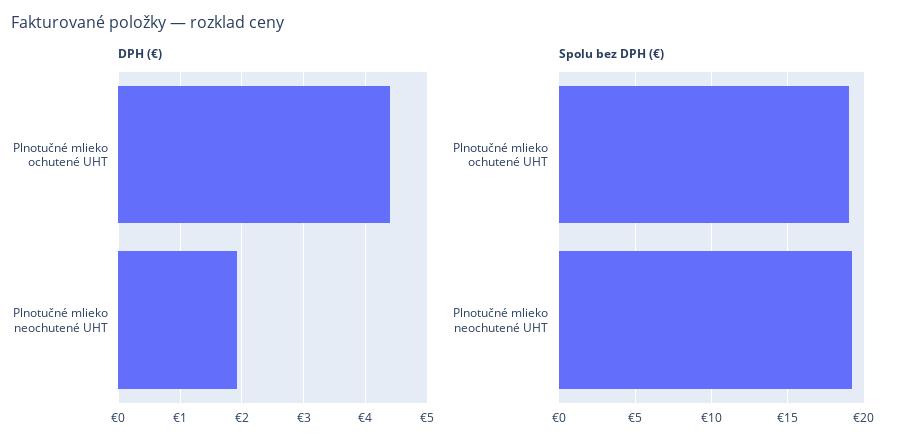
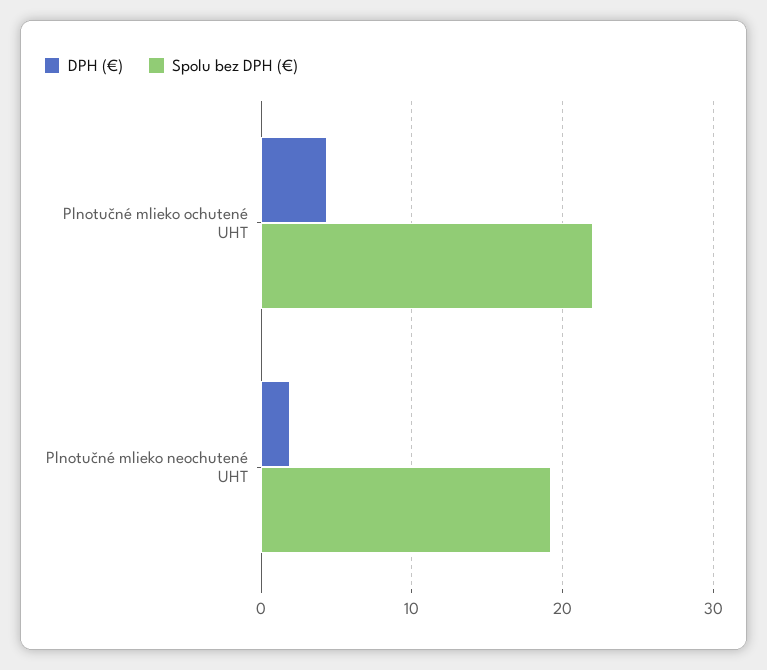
  {
    "DPH (€)": {
      "Plnotučné mlieko ochutené UHT": 4.4,
      "Plnotučné mlieko neochutené UHT": 1.9
    },
    "Spolu bez DPH (€)": {
-     "Plnotučné mlieko ochutené UHT": 19,
+     "Plnotučné mlieko ochutené UHT": 22,
      "Plnotučné mlieko neochutené UHT": 19
    }
  }

